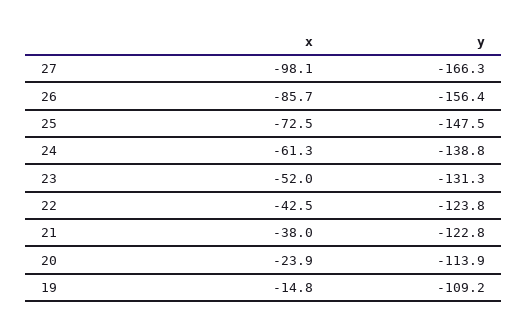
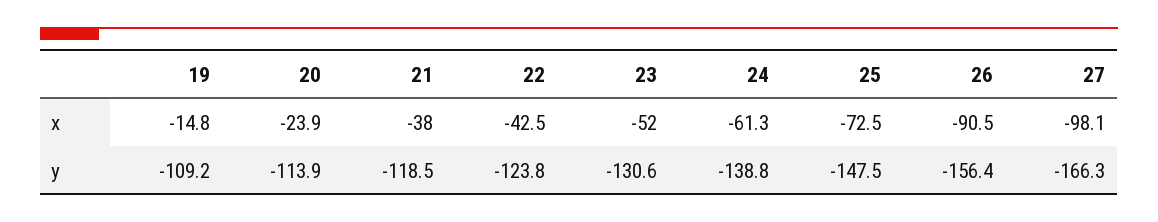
  {
    "x": {
      "27": -98.1,
-     "26": -85.7,
+     "26": -90.5,
      "25": -72.5,
      "24": -61.3,
      "23": -52,
      "22": -42.5,
      "21": -38,
      "20": -23.9,
      "19": -14.8
    },
    "y": {
      "27": -166.3,
      "26": -156.4,
      "25": -147.5,
      "24": -138.8,
-     "23": -131.3,
+     "23": -130.6,
      "22": -123.8,
-     "21": -122.8,
+     "21": -118.5,
      "20": -113.9,
      "19": -109.2
    }
  }

